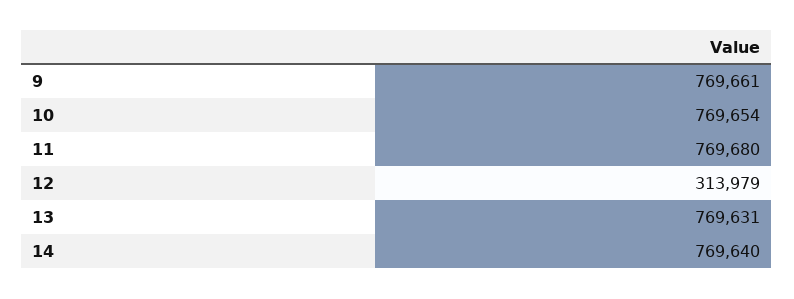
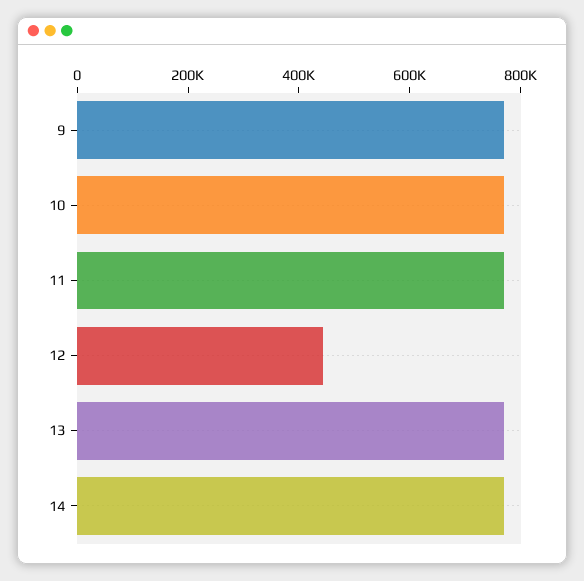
  {
    "9": 769661,
    "10": 769654,
    "11": 769680,
-   "12": 313979,
+   "12": 450000,
    "13": 769631,
    "14": 769640
  }

